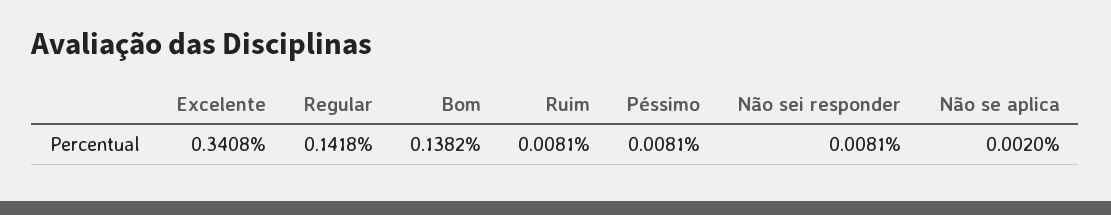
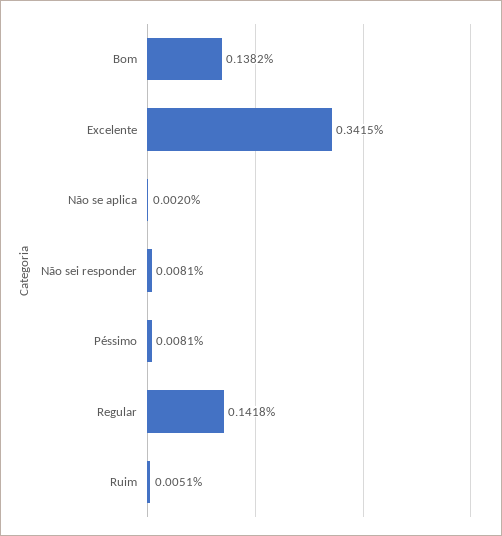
  {
-   "Excelente": 0.3408,
+   "Excelente": 0.3415,
    "Regular": 0.1418,
    "Bom": 0.1382,
-   "Ruim": 0.0081,
+   "Ruim": 0.0051,
    "Péssimo": 0.0081,
    "Não sei responder": 0.0081,
    "Não se aplica": 0.002
  }

